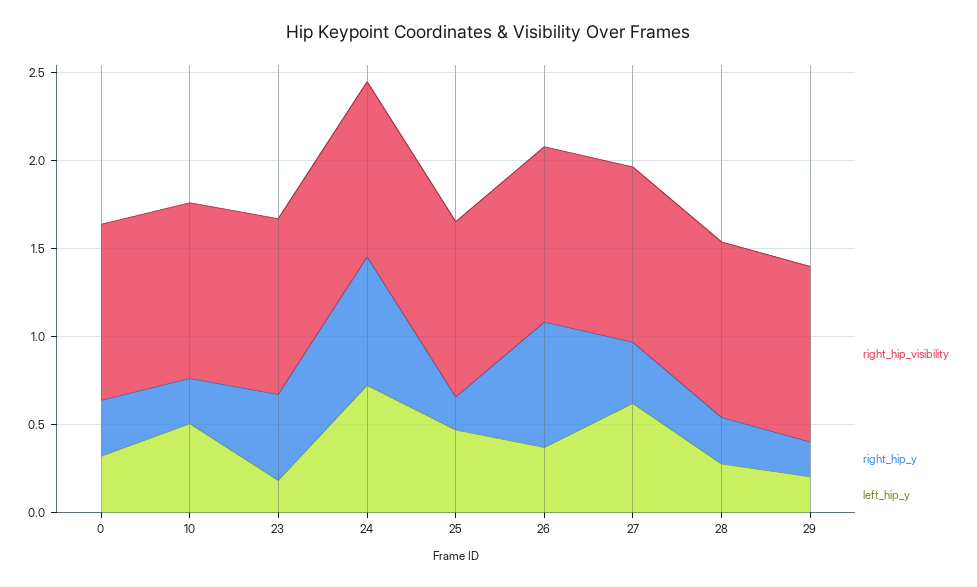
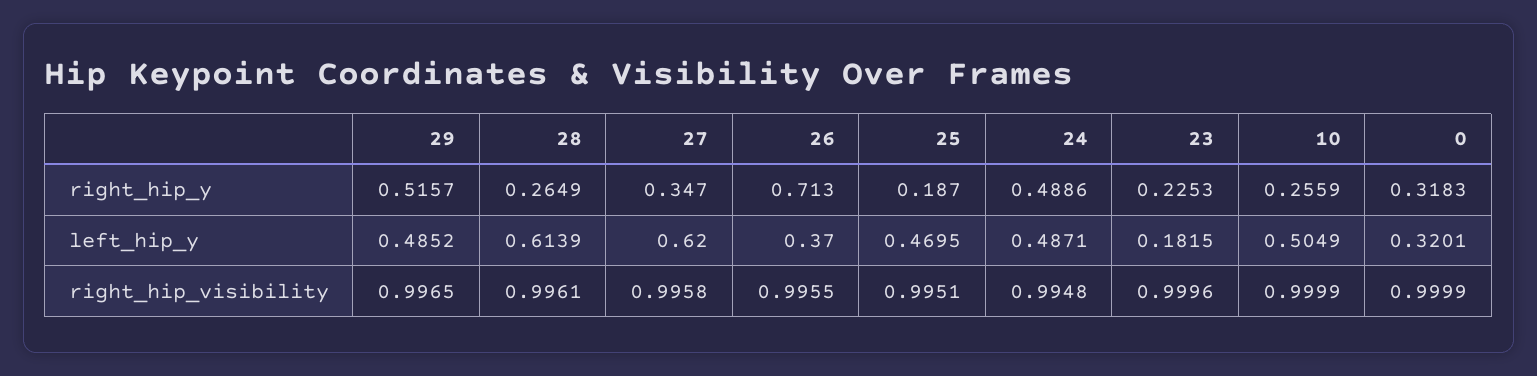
  {
    "right_hip_visibility": {
      "0": 0.9999,
      "10": 0.9999,
      "23": 0.9996,
      "24": 0.9948,
      "25": 0.9951,
      "26": 0.9955,
      "27": 0.9958,
      "28": 0.9961,
      "29": 0.9965
    },
    "right_hip_y": {
      "0": 0.3183,
      "10": 0.2559,
-     "23": 0.5,
+     "23": 0.2253,
-     "24": 0.7,
+     "24": 0.4886,
      "25": 0.187,
      "26": 0.713,
      "27": 0.347,
      "28": 0.2649,
-     "29": 0.2
+     "29": 0.5157
    },
    "left_hip_y": {
      "0": 0.3201,
      "10": 0.5049,
      "23": 0.1815,
-     "24": 0.7,
+     "24": 0.4871,
      "25": 0.4695,
      "26": 0.37,
      "27": 0.62,
-     "28": 0.3,
+     "28": 0.6139,
-     "29": 0.2
+     "29": 0.4852
    }
  }

